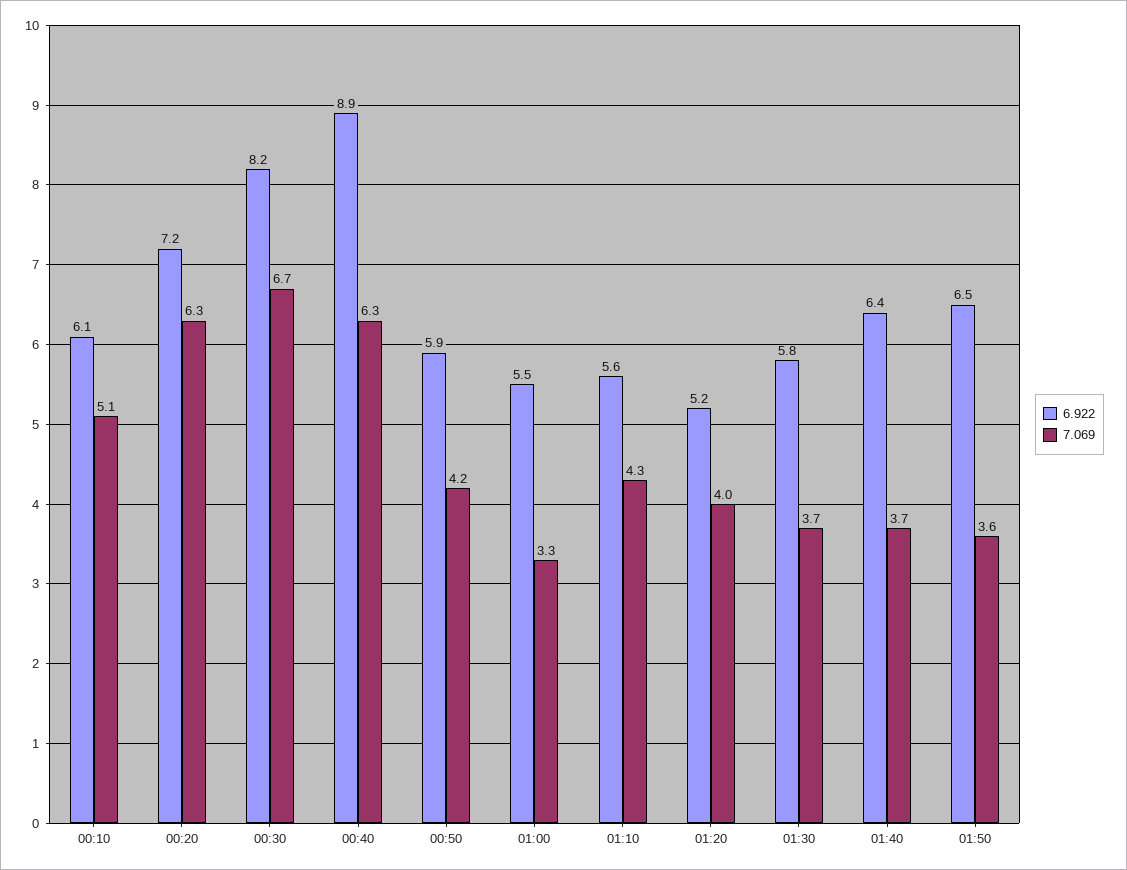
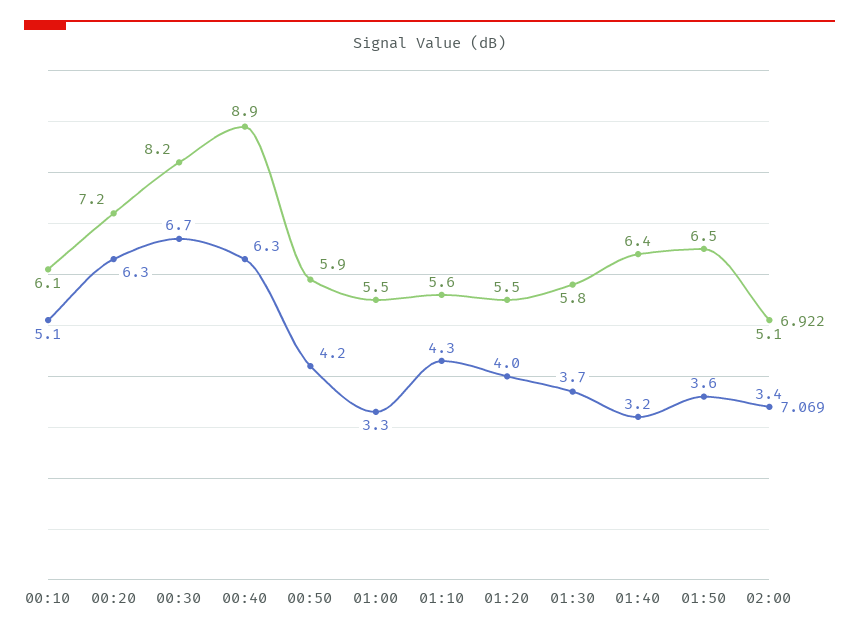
  {
    "6.922": {
      "00:10": 6.1,
      "00:20": 7.2,
      "00:30": 8.2,
      "00:40": 8.9,
      "00:50": 5.9,
      "01:00": 5.5,
      "01:10": 5.6,
-     "01:20": 5.2,
+     "01:20": 5.5,
      "01:30": 5.8,
      "01:40": 6.4,
-     "01:50": 6.5
+     "01:50": 6.5,
+     "02:00": 5.1
    },
    "7.069": {
      "00:10": 5.1,
      "00:20": 6.3,
      "00:30": 6.7,
      "00:40": 6.3,
      "00:50": 4.2,
      "01:00": 3.3,
      "01:10": 4.3,
      "01:20": 4,
      "01:30": 3.7,
-     "01:40": 3.7,
+     "01:40": 3.2,
-     "01:50": 3.6
+     "01:50": 3.6,
+     "02:00": 3.4
    }
  }

